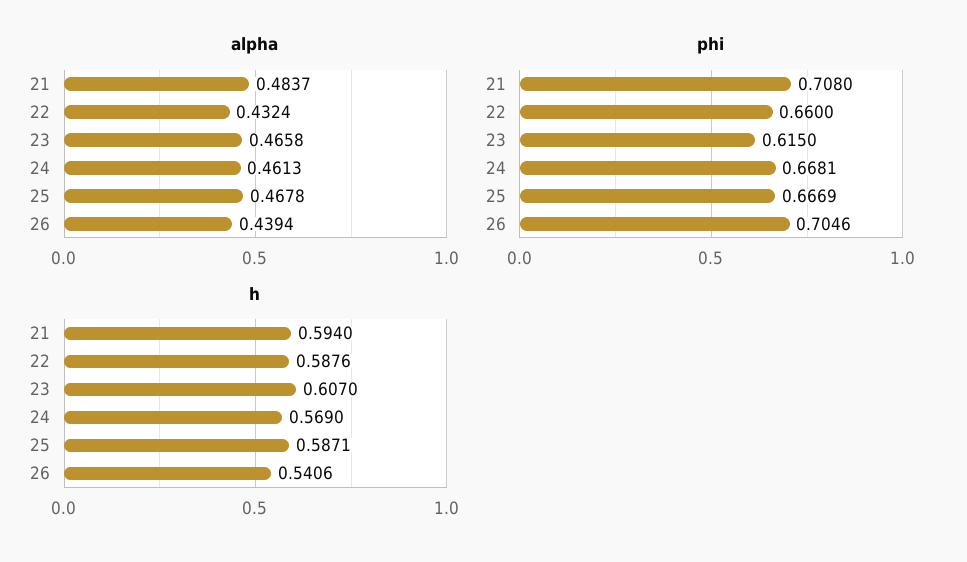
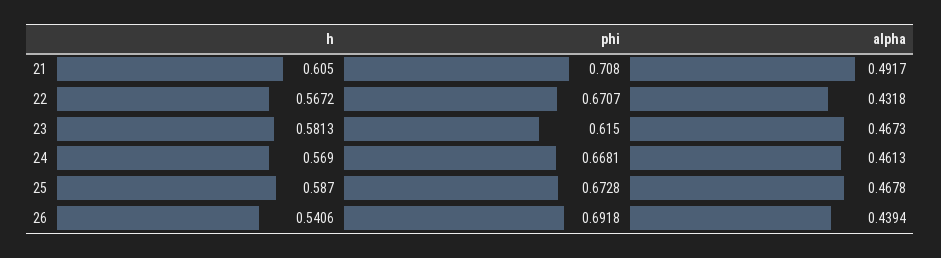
  {
    "alpha": {
-     "21": 0.4837,
+     "21": 0.4917,
-     "22": 0.4324,
+     "22": 0.4318,
-     "23": 0.4658,
+     "23": 0.4673,
      "24": 0.4613,
      "25": 0.4678,
      "26": 0.4394
    },
    "phi": {
      "21": 0.708,
-     "22": 0.66,
+     "22": 0.6707,
      "23": 0.615,
      "24": 0.6681,
-     "25": 0.6669,
+     "25": 0.6728,
-     "26": 0.7046
+     "26": 0.6918
    },
    "h": {
-     "21": 0.594,
+     "21": 0.605,
-     "22": 0.5876,
+     "22": 0.5672,
-     "23": 0.607,
+     "23": 0.5813,
      "24": 0.569,
-     "25": 0.5871,
+     "25": 0.587,
      "26": 0.5406
    }
  }

